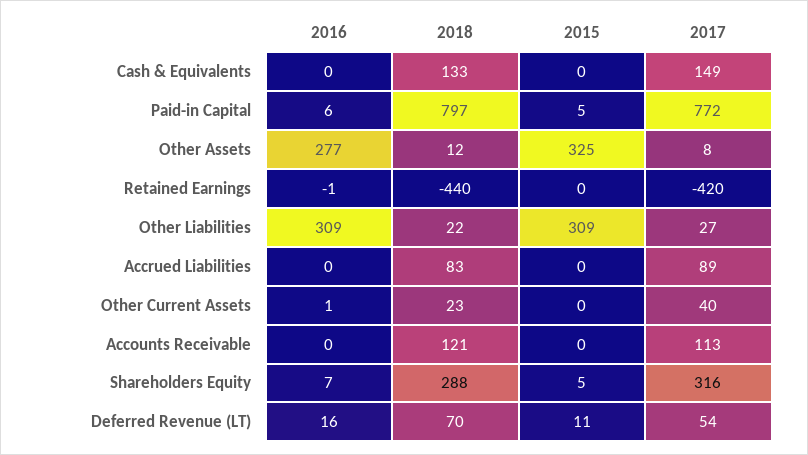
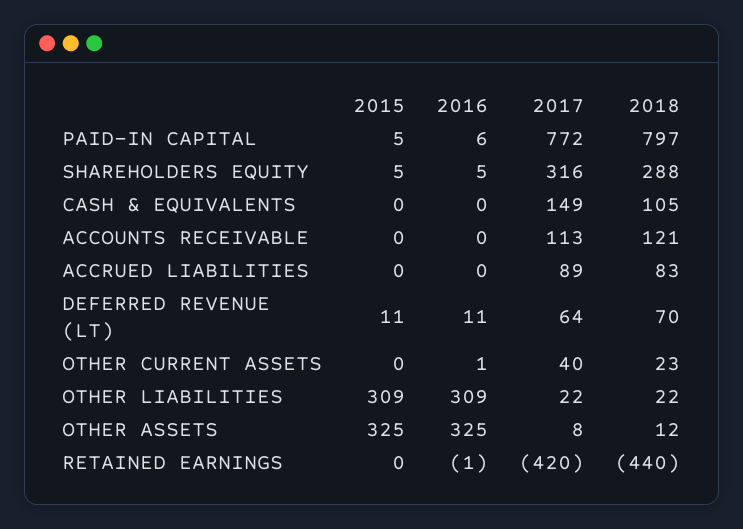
  {
    "2016": {
      "Cash & Equivalents": 0,
      "Paid-in Capital": 6,
-     "Other Assets": 277,
+     "Other Assets": 325,
      "Retained Earnings": -1,
      "Other Liabilities": 309,
      "Accrued Liabilities": 0,
      "Other Current Assets": 1,
      "Accounts Receivable": 0,
-     "Shareholders Equity": 7,
+     "Shareholders Equity": 5,
-     "Deferred Revenue (LT)": 16
+     "Deferred Revenue (LT)": 11
    },
    "2018": {
-     "Cash & Equivalents": 133,
+     "Cash & Equivalents": 105,
      "Paid-in Capital": 797,
      "Other Assets": 12,
      "Retained Earnings": -440,
      "Other Liabilities": 22,
      "Accrued Liabilities": 83,
      "Other Current Assets": 23,
      "Accounts Receivable": 121,
      "Shareholders Equity": 288,
      "Deferred Revenue (LT)": 70
    },
    "2015": {
      "Cash & Equivalents": 0,
      "Paid-in Capital": 5,
      "Other Assets": 325,
      "Retained Earnings": 0,
      "Other Liabilities": 309,
      "Accrued Liabilities": 0,
      "Other Current Assets": 0,
      "Accounts Receivable": 0,
      "Shareholders Equity": 5,
      "Deferred Revenue (LT)": 11
    },
    "2017": {
      "Cash & Equivalents": 149,
      "Paid-in Capital": 772,
      "Other Assets": 8,
      "Retained Earnings": -420,
-     "Other Liabilities": 27,
+     "Other Liabilities": 22,
      "Accrued Liabilities": 89,
      "Other Current Assets": 40,
      "Accounts Receivable": 113,
      "Shareholders Equity": 316,
-     "Deferred Revenue (LT)": 54
+     "Deferred Revenue (LT)": 64
    }
  }

